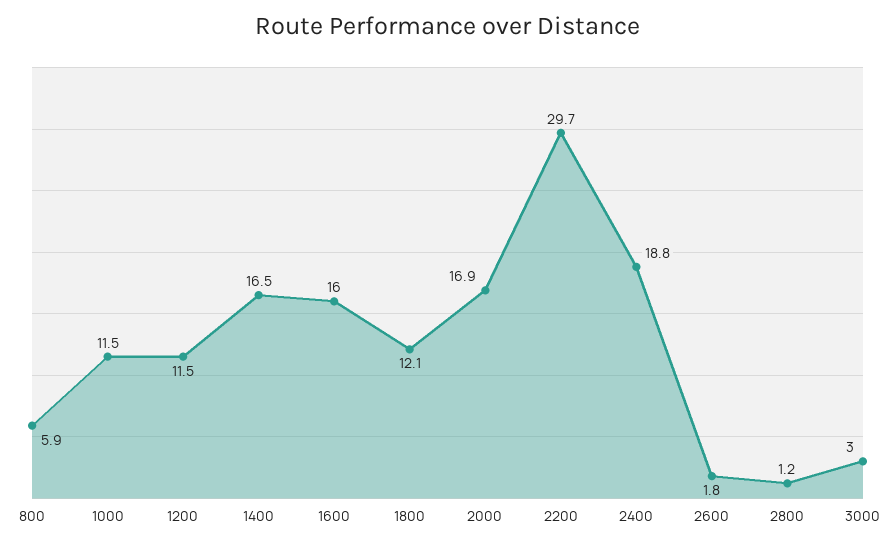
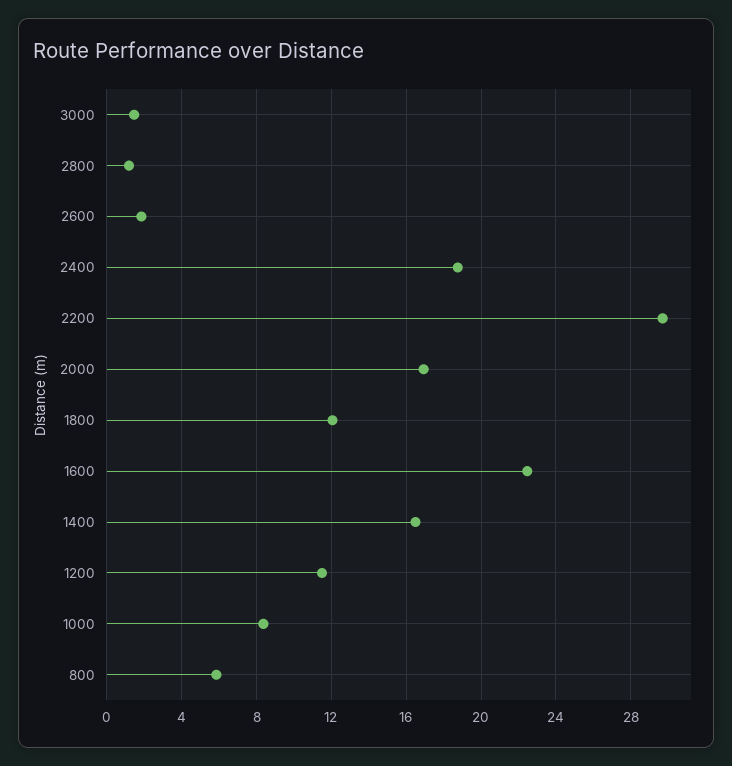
  {
    "800": 5.9,
-   "1000": 11.5,
+   "1000": 8.5,
    "1200": 11.5,
    "1400": 16.5,
-   "1600": 16,
+   "1600": 22.5,
    "1800": 12.1,
    "2000": 16.9,
    "2200": 29.7,
    "2400": 18.8,
    "2600": 1.8,
    "2800": 1.2,
-   "3000": 3
+   "3000": 1.5
  }

